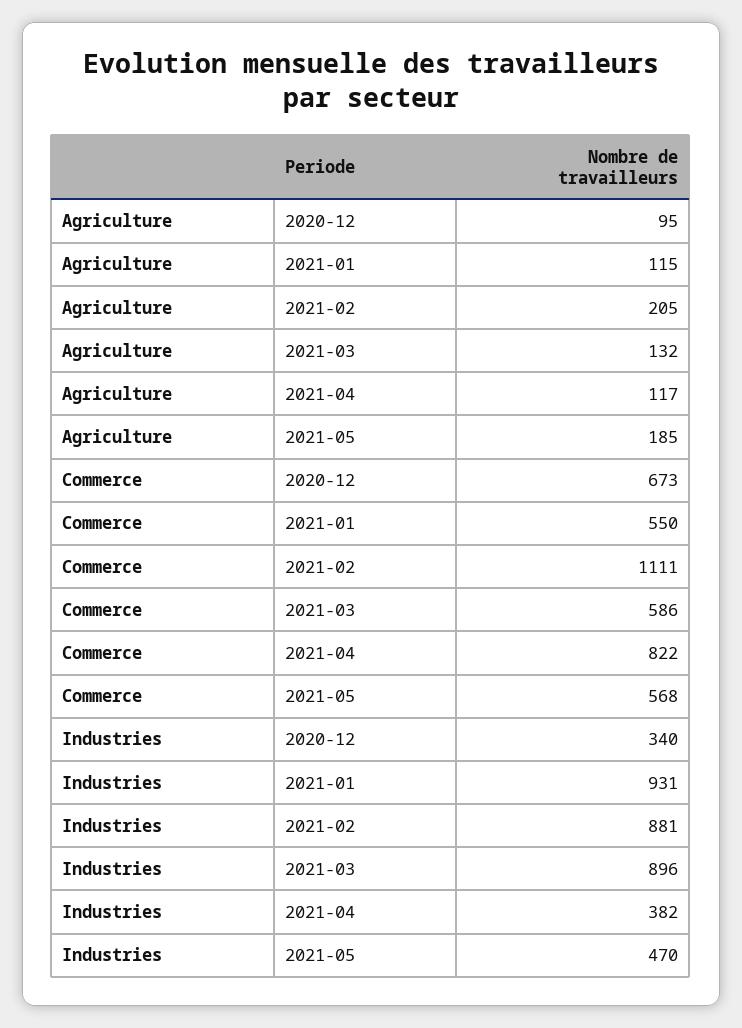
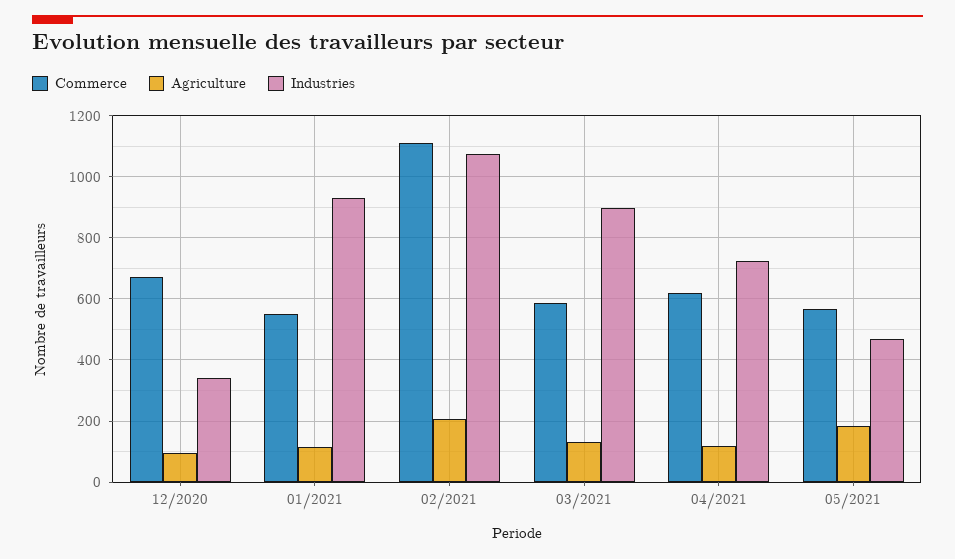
  {
    "Agriculture": {
      "2020-12": 95,
      "2021-01": 115,
      "2021-02": 205,
      "2021-03": 132,
      "2021-04": 117,
      "2021-05": 185
    },
    "Commerce": {
      "2020-12": 673,
      "2021-01": 550,
      "2021-02": 1111,
      "2021-03": 586,
-     "2021-04": 822,
+     "2021-04": 620,
      "2021-05": 568
    },
    "Industries": {
      "2020-12": 340,
      "2021-01": 931,
-     "2021-02": 881,
+     "2021-02": 1080,
      "2021-03": 896,
-     "2021-04": 382,
+     "2021-04": 720,
      "2021-05": 470
    }
  }

